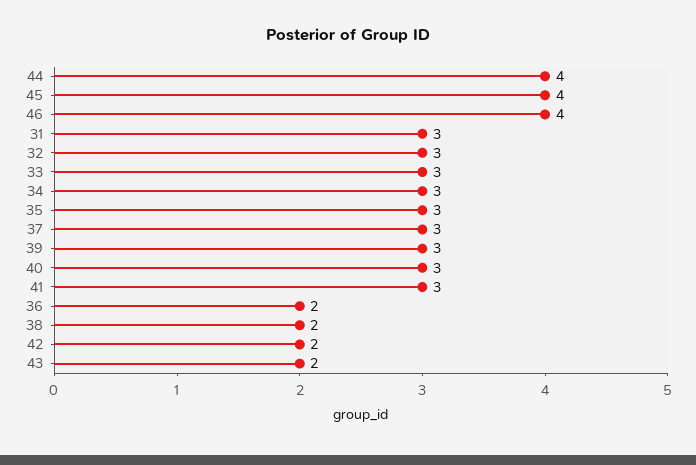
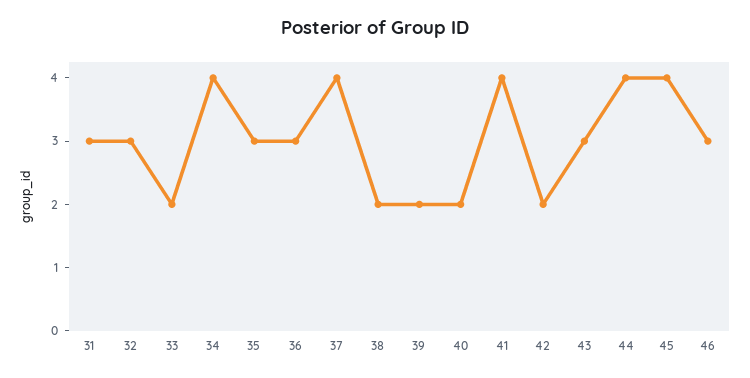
  {
    "44": 4,
    "45": 4,
-   "46": 4,
+   "46": 3,
    "31": 3,
    "32": 3,
-   "33": 3,
+   "33": 2,
-   "34": 3,
+   "34": 4,
    "35": 3,
-   "37": 3,
+   "37": 4,
-   "39": 3,
+   "39": 2,
-   "40": 3,
+   "40": 2,
-   "41": 3,
+   "41": 4,
-   "36": 2,
+   "36": 3,
    "38": 2,
    "42": 2,
-   "43": 2
+   "43": 3
  }

